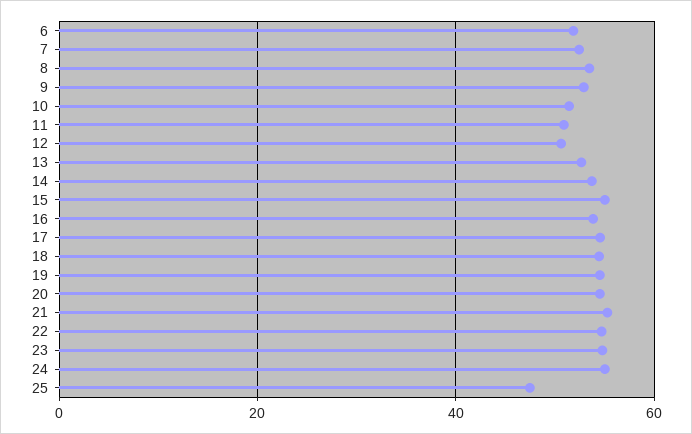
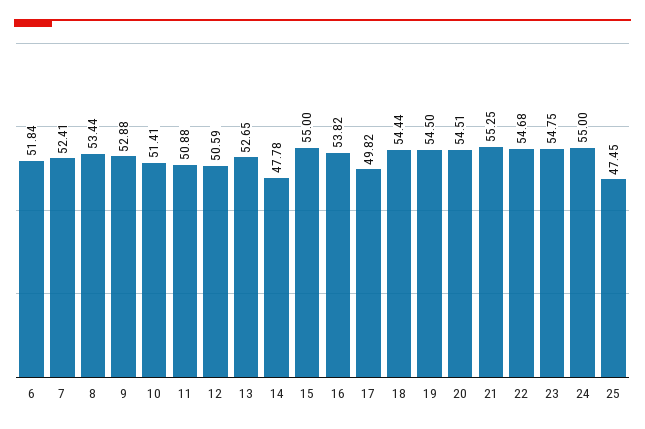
  {
    "6": 51.84,
    "7": 52.41,
    "8": 53.44,
    "9": 52.88,
    "10": 51.41,
    "11": 50.88,
    "12": 50.59,
    "13": 52.65,
-   "14": 54,
+   "14": 47.78,
    "15": 55,
    "16": 53.82,
-   "17": 54,
+   "17": 49.82,
    "18": 54.44,
    "19": 54.5,
    "20": 54.51,
    "21": 55.25,
    "22": 54.68,
    "23": 54.75,
    "24": 55,
    "25": 47.45
  }

